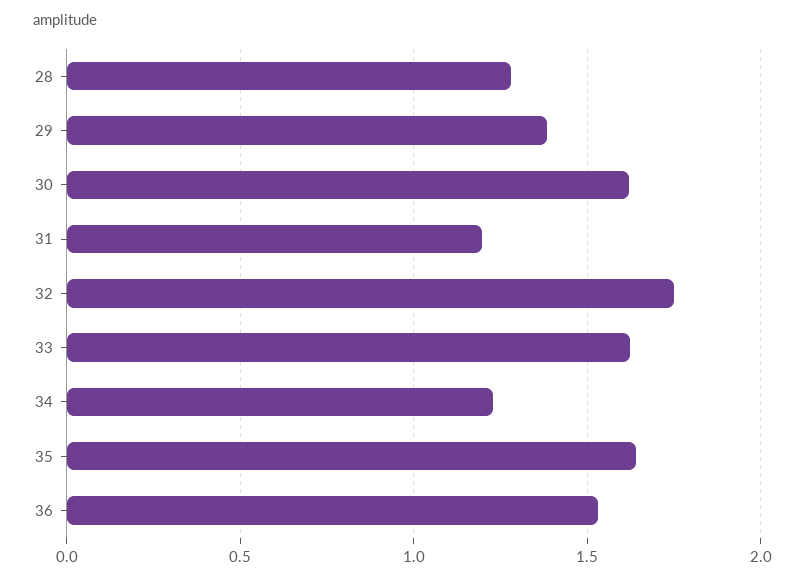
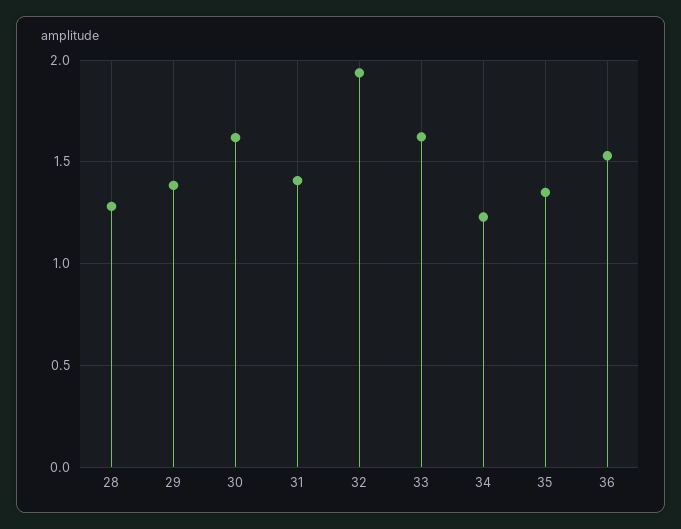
  {
    "28": 1.3,
    "29": 1.4,
    "30": 1.6,
-   "31": 1.2,
+   "31": 1.4,
-   "32": 1.75,
+   "32": 1.95,
    "33": 1.6,
    "34": 1.25,
-   "35": 1.65,
+   "35": 1.35,
    "36": 1.55
  }

